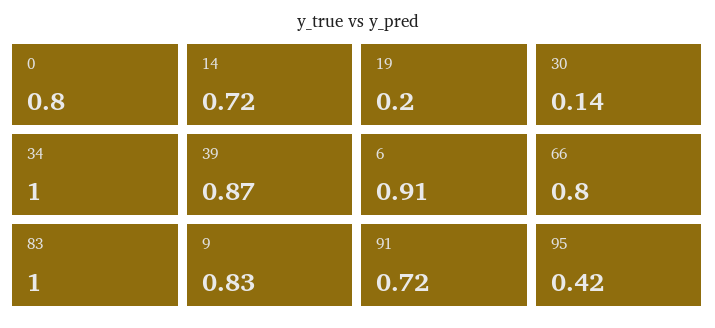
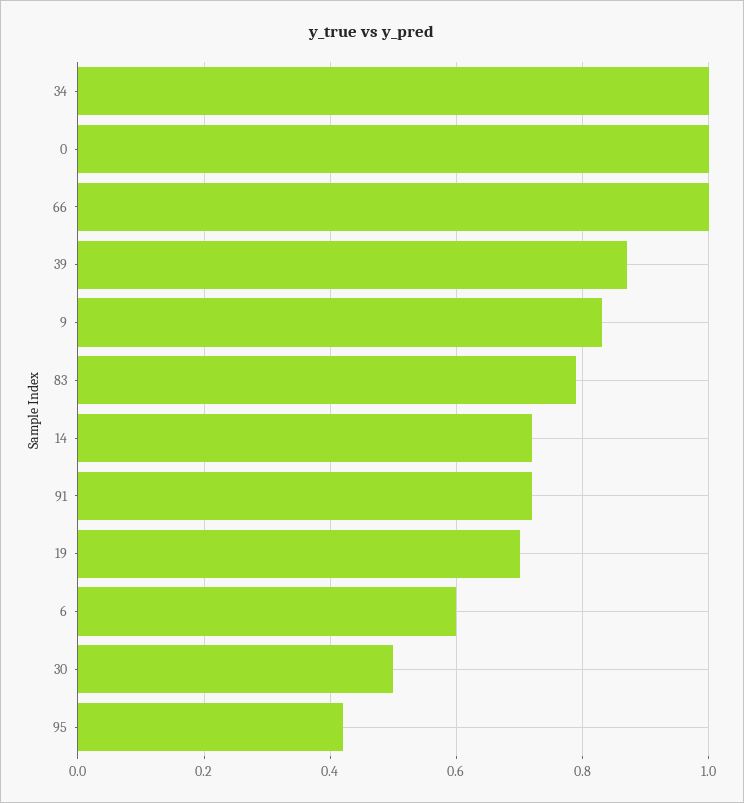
  {
-   "0": 0.8,
+   "0": 1,
    "14": 0.72,
-   "19": 0.2,
+   "19": 0.7,
-   "30": 0.14,
+   "30": 0.5,
    "34": 1,
    "39": 0.87,
-   "6": 0.91,
+   "6": 0.6,
-   "66": 0.8,
+   "66": 1,
-   "83": 1,
+   "83": 0.8,
    "9": 0.83,
    "91": 0.72,
    "95": 0.42
  }

